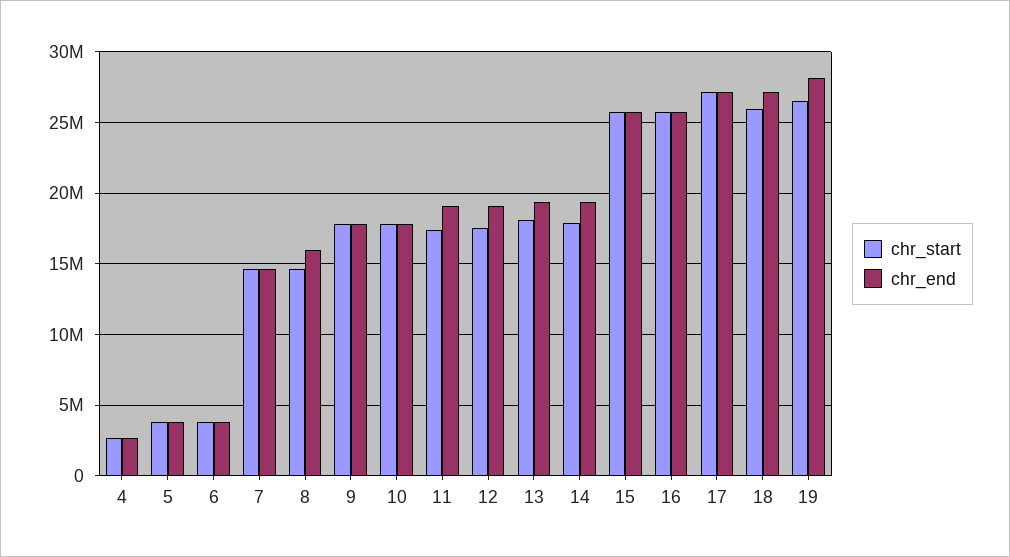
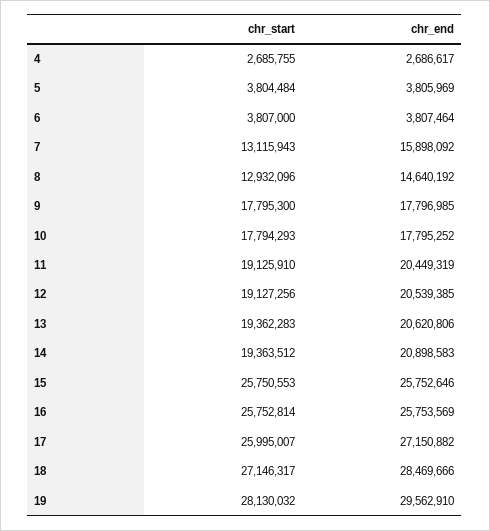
  {
    "chr_start": {
      "4": 2685755,
      "5": 3804484,
      "6": 3807000,
-     "7": 14500000,
+     "7": 13115943,
-     "8": 14500000,
+     "8": 12932096,
      "9": 17795300,
      "10": 17794293,
-     "11": 17500000,
+     "11": 19125910,
-     "12": 17500000,
+     "12": 19127256,
-     "13": 18000000,
+     "13": 19362283,
-     "14": 18000000,
+     "14": 19363512,
      "15": 25750553,
      "16": 25752814,
-     "17": 27000000,
+     "17": 25995007,
-     "18": 26000000,
+     "18": 27146317,
-     "19": 26500000
+     "19": 28130032
    },
    "chr_end": {
      "4": 2686617,
      "5": 3805969,
      "6": 3807464,
-     "7": 14500000,
+     "7": 15898092,
-     "8": 16000000,
+     "8": 14640192,
      "9": 17796985,
      "10": 17795252,
-     "11": 19000000,
+     "11": 20449319,
-     "12": 19000000,
+     "12": 20539385,
-     "13": 19500000,
+     "13": 20620806,
-     "14": 19500000,
+     "14": 20898583,
      "15": 25752646,
      "16": 25753569,
      "17": 27150882,
-     "18": 27000000,
+     "18": 28469666,
-     "19": 28000000
+     "19": 29562910
    }
  }

